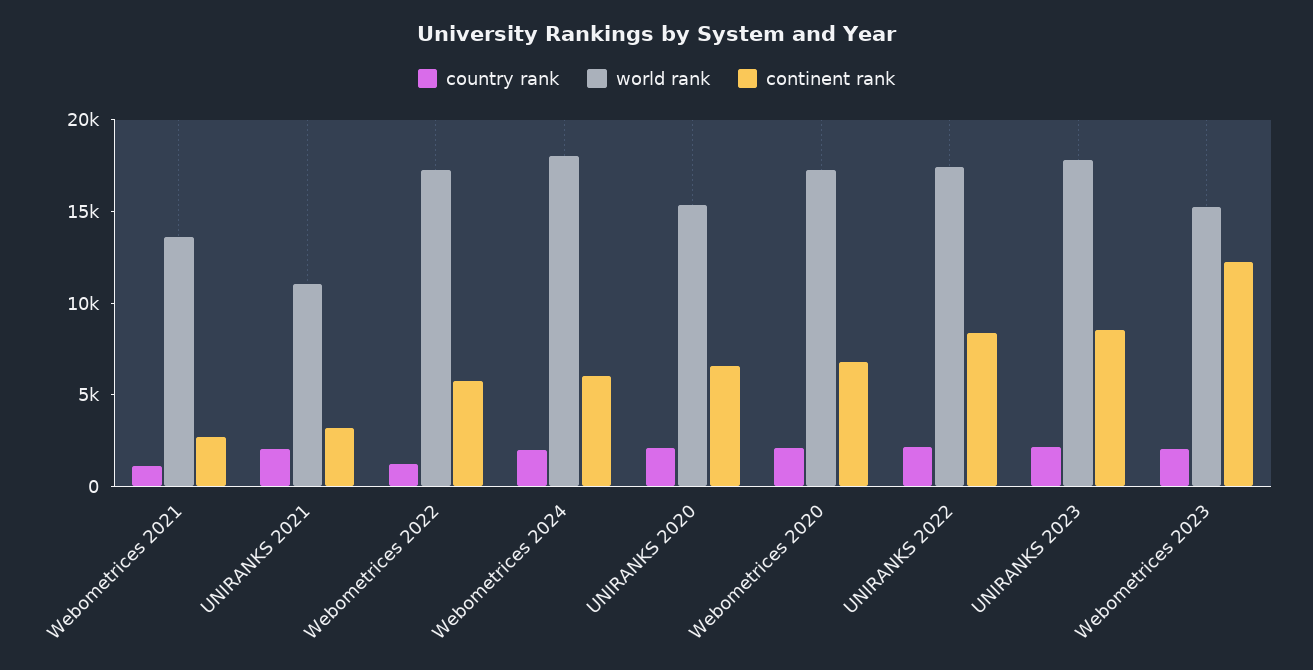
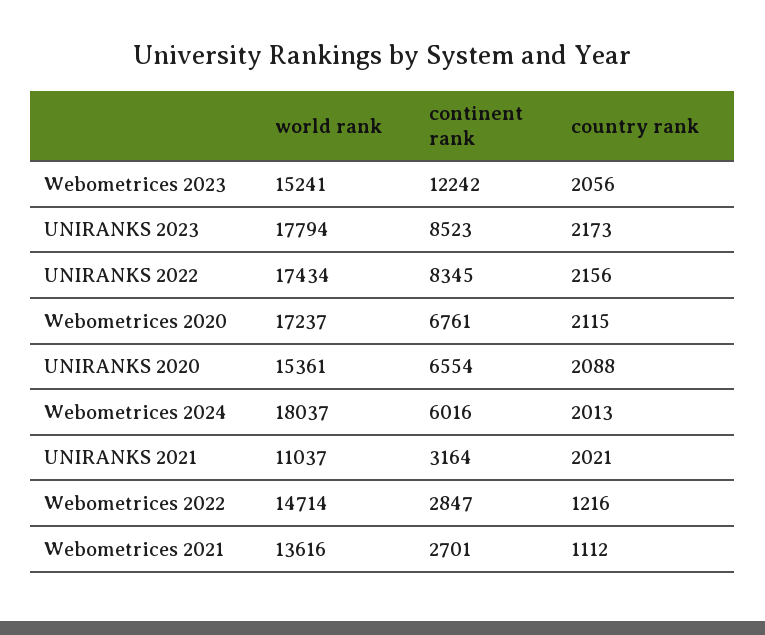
  {
    "country rank": {
      "Webometrices 2021": 1112,
      "UNIRANKS 2021": 2021,
      "Webometrices 2022": 1216,
      "Webometrices 2024": 2013,
      "UNIRANKS 2020": 2088,
      "Webometrices 2020": 2115,
      "UNIRANKS 2022": 2156,
      "UNIRANKS 2023": 2173,
      "Webometrices 2023": 2056
    },
    "world rank": {
      "Webometrices 2021": 13616,
      "UNIRANKS 2021": 11037,
-     "Webometrices 2022": 17000,
+     "Webometrices 2022": 14714,
      "Webometrices 2024": 18037,
      "UNIRANKS 2020": 15361,
      "Webometrices 2020": 17237,
      "UNIRANKS 2022": 17434,
      "UNIRANKS 2023": 17794,
      "Webometrices 2023": 15241
    },
    "continent rank": {
      "Webometrices 2021": 2701,
      "UNIRANKS 2021": 3164,
-     "Webometrices 2022": 6000,
+     "Webometrices 2022": 2847,
      "Webometrices 2024": 6016,
      "UNIRANKS 2020": 6554,
      "Webometrices 2020": 6761,
      "UNIRANKS 2022": 8345,
      "UNIRANKS 2023": 8523,
      "Webometrices 2023": 12242
    }
  }

